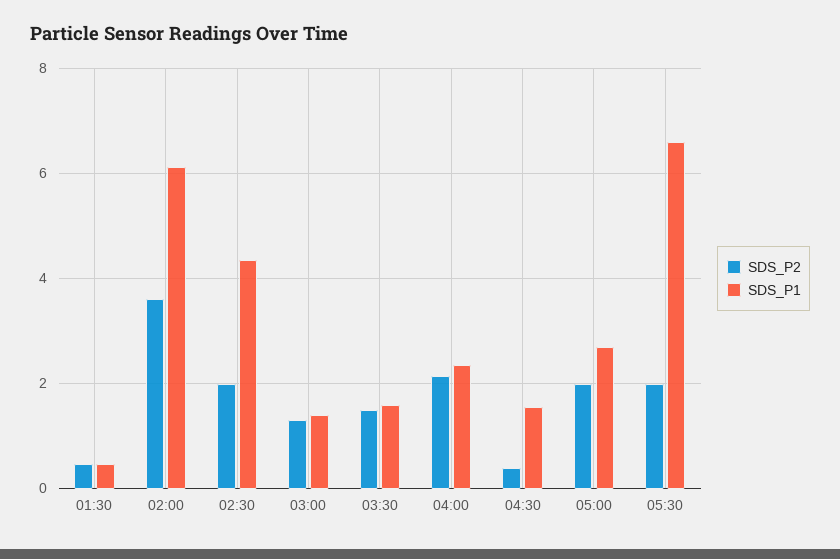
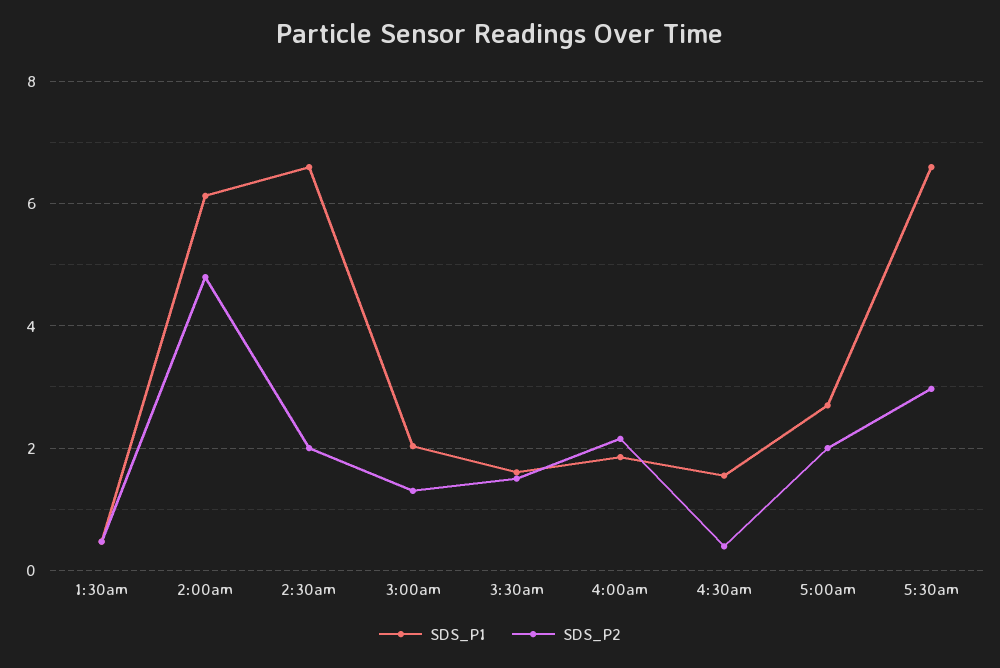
  {
    "SDS_P2": {
      "01:30": 0.4,
-     "02:00": 3.6,
+     "02:00": 4.8,
      "02:30": 2,
      "03:00": 1.4,
      "03:30": 1.6,
      "04:00": 2.2,
      "04:30": 0.4,
      "05:00": 2,
-     "05:30": 2
+     "05:30": 3
    },
    "SDS_P1": {
      "01:30": 0.4,
      "02:00": 6.2,
-     "02:30": 4.4,
+     "02:30": 6.6,
-     "03:00": 1.4,
+     "03:00": 2,
      "03:30": 1.6,
-     "04:00": 2.4,
+     "04:00": 1.8,
      "04:30": 1.6,
      "05:00": 2.8,
      "05:30": 6.6
    }
  }

